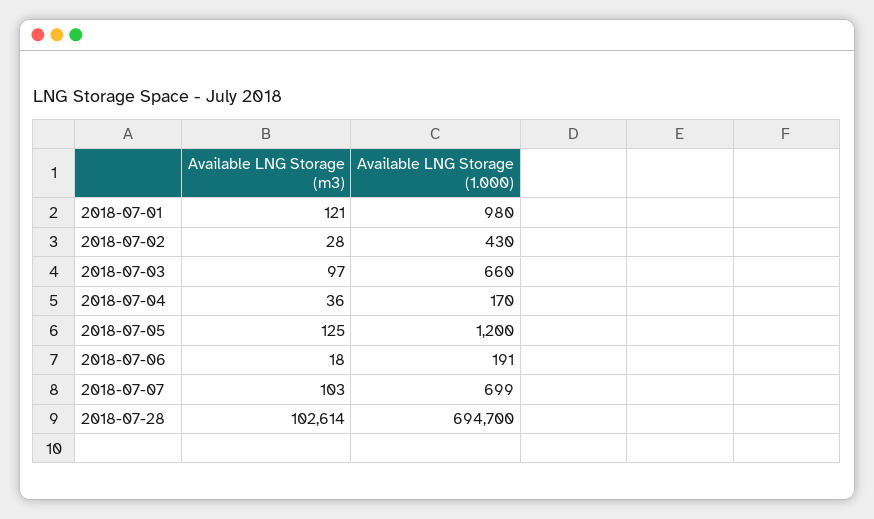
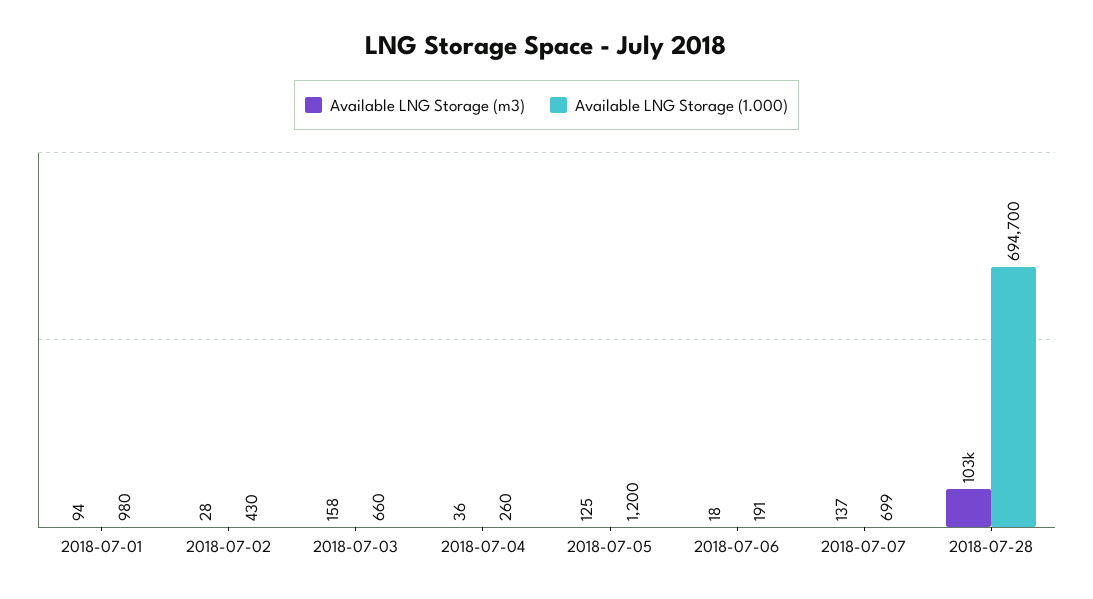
  {
    "Available LNG Storage (m3)": {
-     "2018-07-01": 121,
+     "2018-07-01": 94,
      "2018-07-02": 28,
-     "2018-07-03": 97,
+     "2018-07-03": 158,
      "2018-07-04": 36,
      "2018-07-05": 125,
      "2018-07-06": 18,
-     "2018-07-07": 103,
+     "2018-07-07": 137,
      "2018-07-28": 102614
    },
    "Available LNG Storage (1.000)": {
      "2018-07-01": 980,
      "2018-07-02": 430,
      "2018-07-03": 660,
-     "2018-07-04": 170,
+     "2018-07-04": 260,
      "2018-07-05": 1200,
      "2018-07-06": 191,
      "2018-07-07": 699,
      "2018-07-28": 694700
    }
  }

